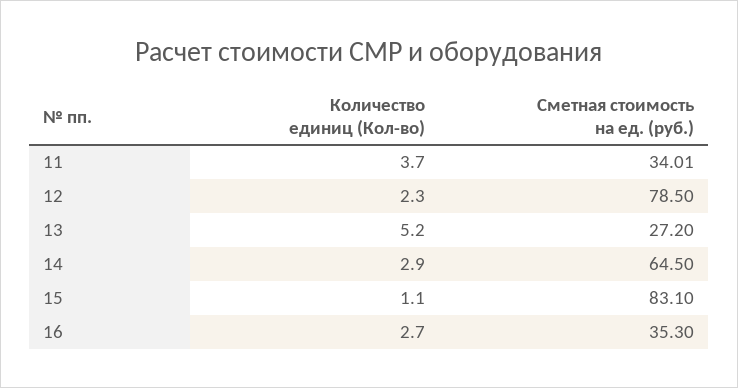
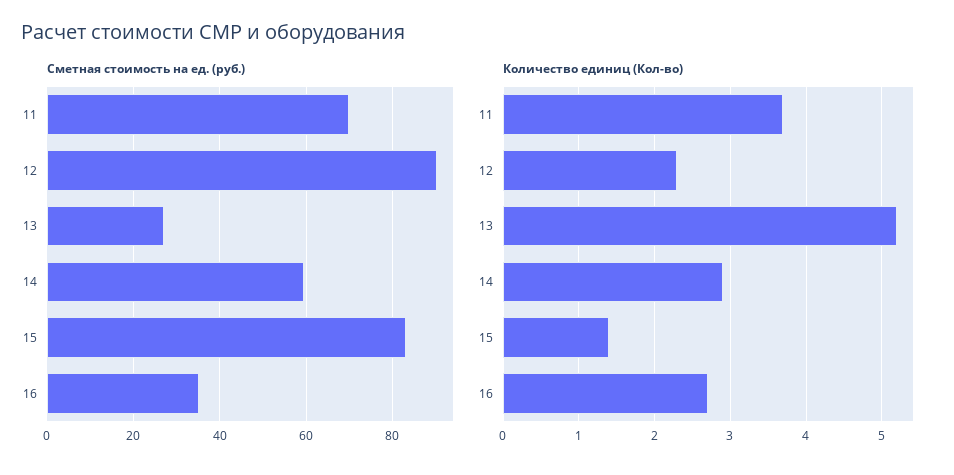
  {
    "Количество единиц (Кол-во)": {
      "11": 3.7,
      "12": 2.3,
      "13": 5.2,
      "14": 2.9,
-     "15": 1.1,
+     "15": 1.4,
      "16": 2.7
    },
    "Сметная стоимость на ед. (руб.)": {
-     "11": 34.01,
+     "11": 70,
-     "12": 78.5,
+     "12": 90,
      "13": 27.2,
-     "14": 64.5,
+     "14": 60,
      "15": 83.1,
      "16": 35.3
    }
  }

